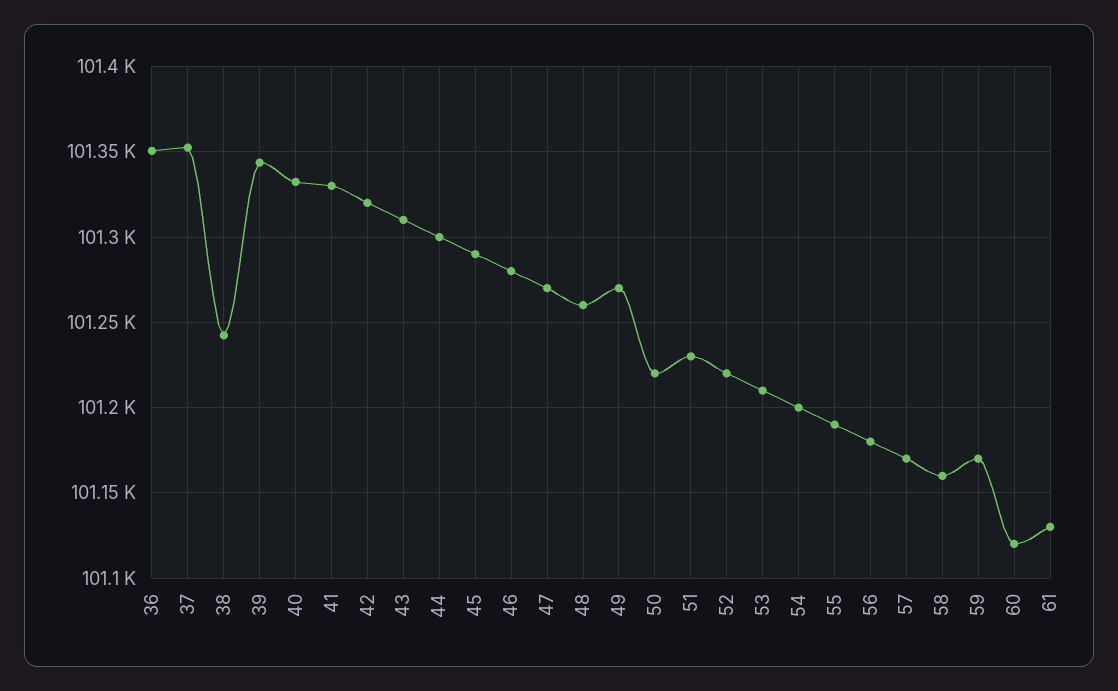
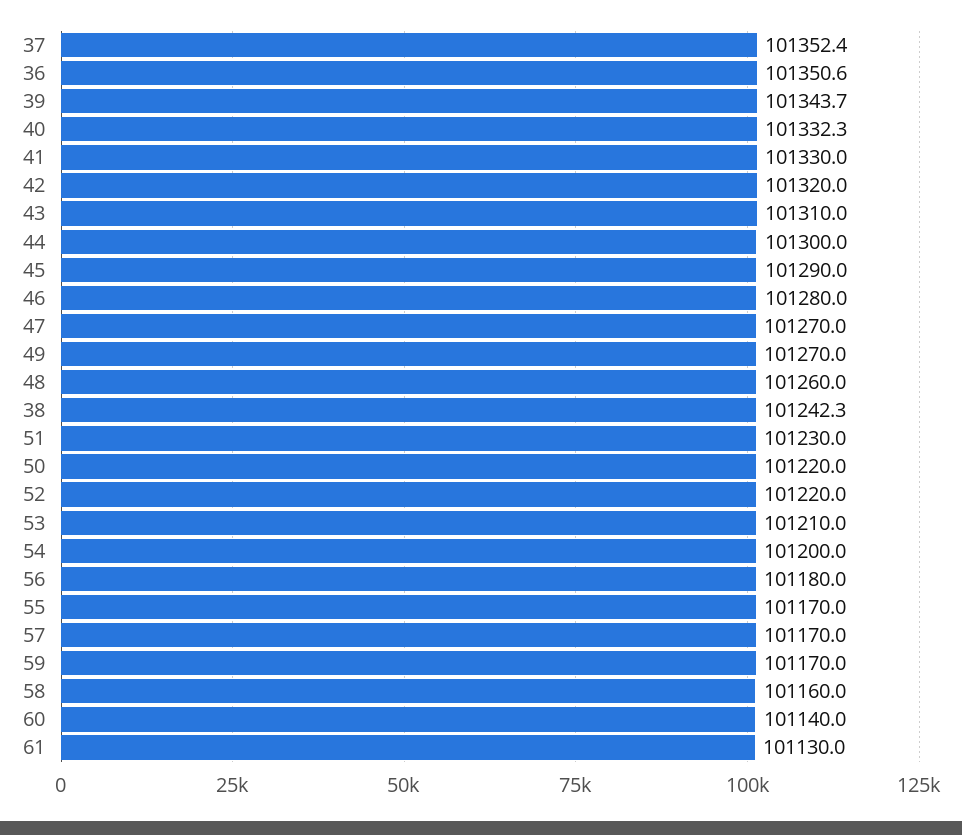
  {
    "36": 101350.6,
    "37": 101352.4,
    "38": 101242.3,
    "39": 101343.7,
    "40": 101332.3,
    "41": 101330,
    "42": 101320,
    "43": 101310,
    "44": 101300,
    "45": 101290,
    "46": 101280,
    "47": 101270,
    "48": 101260,
    "49": 101270,
    "50": 101220,
    "51": 101230,
    "52": 101220,
    "53": 101210,
    "54": 101200,
-   "55": 101190,
+   "55": 101170,
    "56": 101180,
    "57": 101170,
    "58": 101160,
    "59": 101170,
-   "60": 101120,
+   "60": 101140,
    "61": 101130
  }

